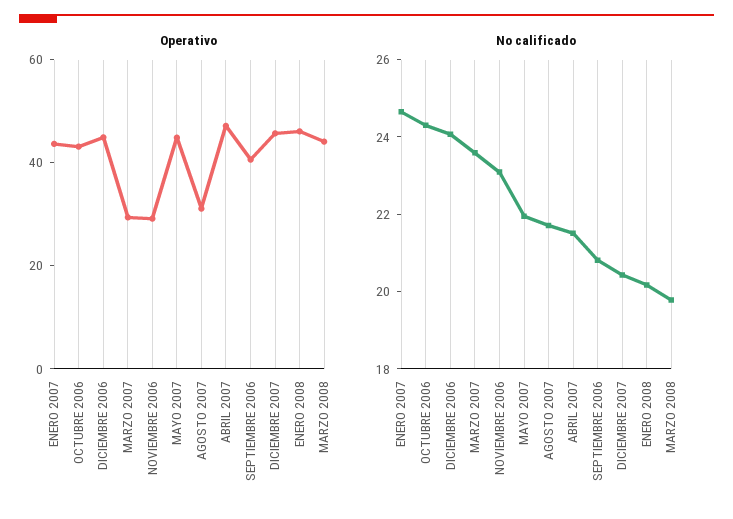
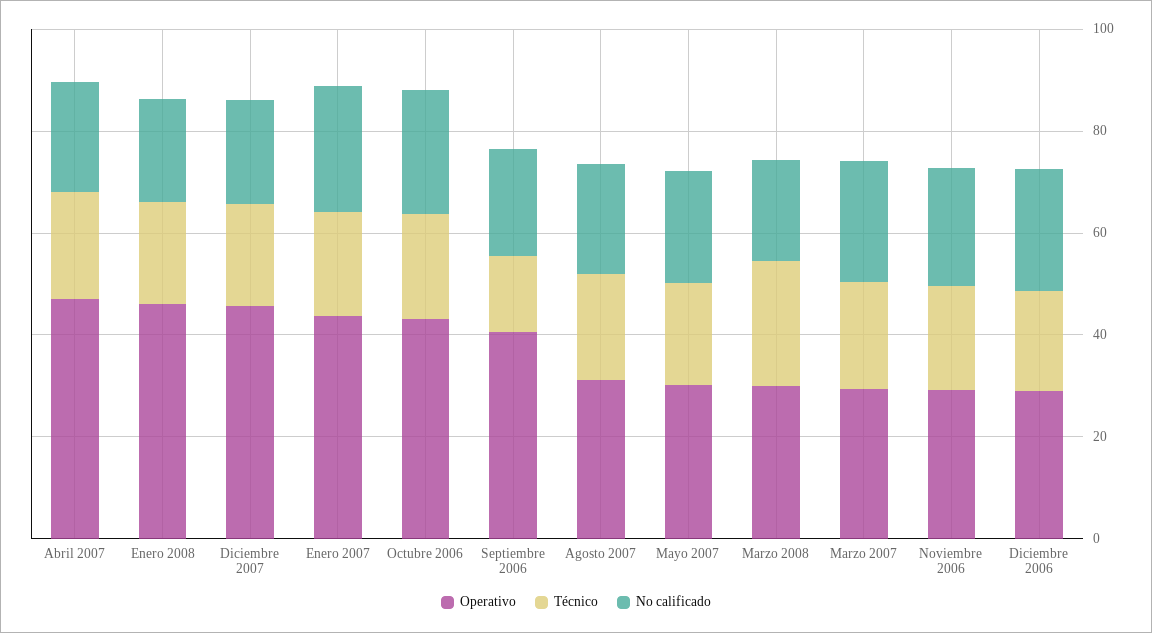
  {
    "Operativo": {
      "ENERO 2007": 45,
      "OCTUBRE 2006": 45,
-     "DICIEMBRE 2006": 45,
+     "DICIEMBRE 2006": 30,
      "MARZO 2007": 30,
      "NOVIEMBRE 2006": 30,
-     "MAYO 2007": 45,
+     "MAYO 2007": 30,
      "AGOSTO 2007": 30,
      "ABRIL 2007": 45,
      "SEPTIEMBRE 2006": 40,
      "DICIEMBRE 2007": 45,
      "ENERO 2008": 45,
-     "MARZO 2008": 45
+     "MARZO 2008": 30
    },
    "No calificado": {
      "ENERO 2007": 24.5,
      "OCTUBRE 2006": 24.5,
      "DICIEMBRE 2006": 24,
      "MARZO 2007": 23.5,
      "NOVIEMBRE 2006": 23,
      "MAYO 2007": 22,
      "AGOSTO 2007": 21.5,
      "ABRIL 2007": 21.5,
      "SEPTIEMBRE 2006": 21,
      "DICIEMBRE 2007": 20.5,
      "ENERO 2008": 20,
      "MARZO 2008": 20
-   }
+   },
+   "Técnico": {
+     "ABRIL 2007": 20,
+     "ENERO 2008": 20,
+     "DICIEMBRE 2007": 20,
+     "ENERO 2007": 20,
+     "OCTUBRE 2006": 20,
+     "SEPTIEMBRE 2006": 15,
+     "AGOSTO 2007": 20,
+     "MAYO 2007": 20,
+     "MARZO 2008": 25,
+     "MARZO 2007": 20,
+     "NOVIEMBRE 2006": 20,
+     "DICIEMBRE 2006": 20
+   }
  }

